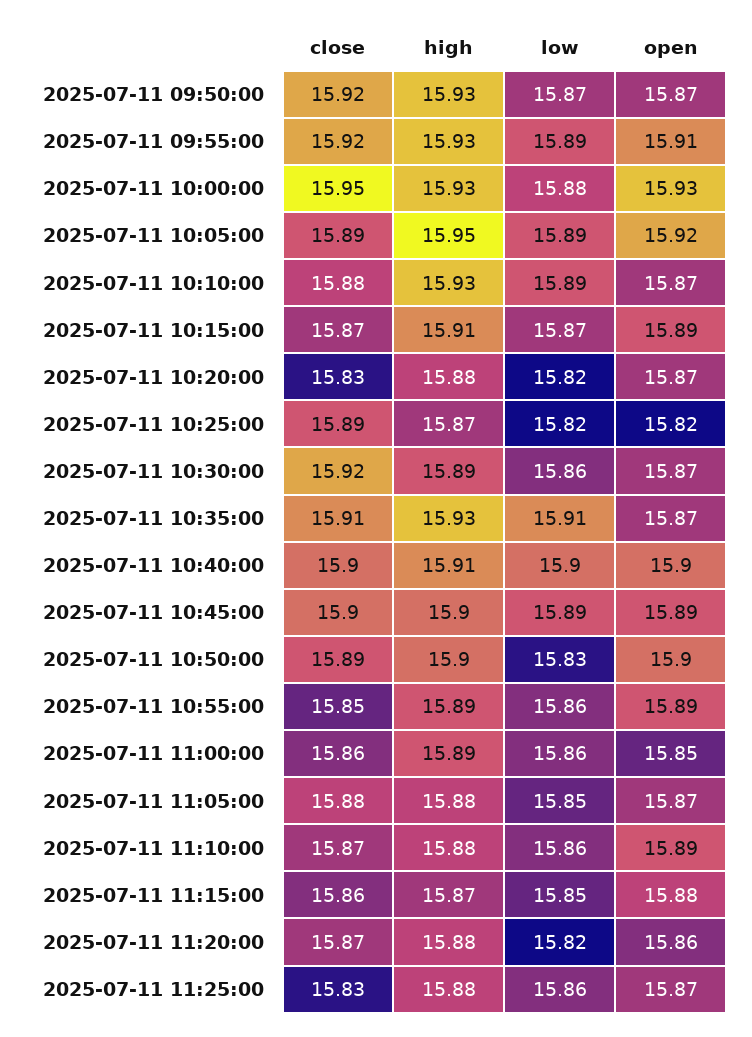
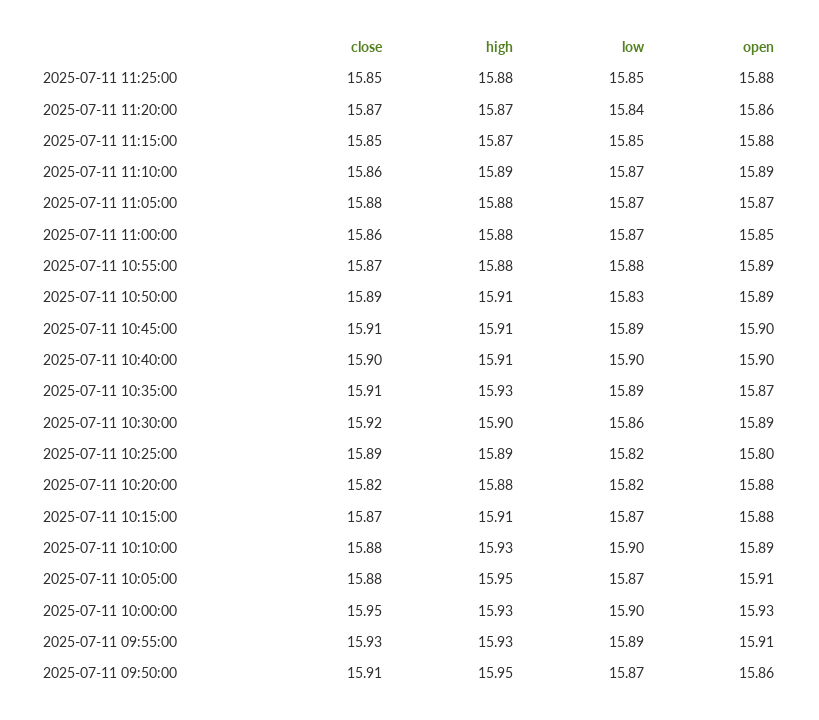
  {
    "close": {
-     "2025-07-11 09:50:00": 15.92,
+     "2025-07-11 09:50:00": 15.91,
-     "2025-07-11 09:55:00": 15.92,
+     "2025-07-11 09:55:00": 15.93,
      "2025-07-11 10:00:00": 15.95,
-     "2025-07-11 10:05:00": 15.89,
+     "2025-07-11 10:05:00": 15.88,
      "2025-07-11 10:10:00": 15.88,
      "2025-07-11 10:15:00": 15.87,
-     "2025-07-11 10:20:00": 15.83,
+     "2025-07-11 10:20:00": 15.82,
      "2025-07-11 10:25:00": 15.89,
      "2025-07-11 10:30:00": 15.92,
      "2025-07-11 10:35:00": 15.91,
      "2025-07-11 10:40:00": 15.9,
-     "2025-07-11 10:45:00": 15.9,
+     "2025-07-11 10:45:00": 15.91,
      "2025-07-11 10:50:00": 15.89,
-     "2025-07-11 10:55:00": 15.85,
+     "2025-07-11 10:55:00": 15.87,
      "2025-07-11 11:00:00": 15.86,
      "2025-07-11 11:05:00": 15.88,
-     "2025-07-11 11:10:00": 15.87,
+     "2025-07-11 11:10:00": 15.86,
-     "2025-07-11 11:15:00": 15.86,
+     "2025-07-11 11:15:00": 15.85,
      "2025-07-11 11:20:00": 15.87,
-     "2025-07-11 11:25:00": 15.83
+     "2025-07-11 11:25:00": 15.85
    },
    "high": {
-     "2025-07-11 09:50:00": 15.93,
+     "2025-07-11 09:50:00": 15.95,
      "2025-07-11 09:55:00": 15.93,
      "2025-07-11 10:00:00": 15.93,
      "2025-07-11 10:05:00": 15.95,
      "2025-07-11 10:10:00": 15.93,
      "2025-07-11 10:15:00": 15.91,
      "2025-07-11 10:20:00": 15.88,
-     "2025-07-11 10:25:00": 15.87,
+     "2025-07-11 10:25:00": 15.89,
-     "2025-07-11 10:30:00": 15.89,
+     "2025-07-11 10:30:00": 15.9,
      "2025-07-11 10:35:00": 15.93,
      "2025-07-11 10:40:00": 15.91,
-     "2025-07-11 10:45:00": 15.9,
+     "2025-07-11 10:45:00": 15.91,
-     "2025-07-11 10:50:00": 15.9,
+     "2025-07-11 10:50:00": 15.91,
-     "2025-07-11 10:55:00": 15.89,
+     "2025-07-11 10:55:00": 15.88,
-     "2025-07-11 11:00:00": 15.89,
+     "2025-07-11 11:00:00": 15.88,
      "2025-07-11 11:05:00": 15.88,
-     "2025-07-11 11:10:00": 15.88,
+     "2025-07-11 11:10:00": 15.89,
      "2025-07-11 11:15:00": 15.87,
-     "2025-07-11 11:20:00": 15.88,
+     "2025-07-11 11:20:00": 15.87,
      "2025-07-11 11:25:00": 15.88
    },
    "low": {
      "2025-07-11 09:50:00": 15.87,
      "2025-07-11 09:55:00": 15.89,
-     "2025-07-11 10:00:00": 15.88,
+     "2025-07-11 10:00:00": 15.9,
-     "2025-07-11 10:05:00": 15.89,
+     "2025-07-11 10:05:00": 15.87,
-     "2025-07-11 10:10:00": 15.89,
+     "2025-07-11 10:10:00": 15.9,
      "2025-07-11 10:15:00": 15.87,
      "2025-07-11 10:20:00": 15.82,
      "2025-07-11 10:25:00": 15.82,
      "2025-07-11 10:30:00": 15.86,
-     "2025-07-11 10:35:00": 15.91,
+     "2025-07-11 10:35:00": 15.89,
      "2025-07-11 10:40:00": 15.9,
      "2025-07-11 10:45:00": 15.89,
      "2025-07-11 10:50:00": 15.83,
-     "2025-07-11 10:55:00": 15.86,
+     "2025-07-11 10:55:00": 15.88,
-     "2025-07-11 11:00:00": 15.86,
+     "2025-07-11 11:00:00": 15.87,
-     "2025-07-11 11:05:00": 15.85,
+     "2025-07-11 11:05:00": 15.87,
-     "2025-07-11 11:10:00": 15.86,
+     "2025-07-11 11:10:00": 15.87,
      "2025-07-11 11:15:00": 15.85,
-     "2025-07-11 11:20:00": 15.82,
+     "2025-07-11 11:20:00": 15.84,
-     "2025-07-11 11:25:00": 15.86
+     "2025-07-11 11:25:00": 15.85
    },
    "open": {
-     "2025-07-11 09:50:00": 15.87,
+     "2025-07-11 09:50:00": 15.86,
      "2025-07-11 09:55:00": 15.91,
      "2025-07-11 10:00:00": 15.93,
-     "2025-07-11 10:05:00": 15.92,
+     "2025-07-11 10:05:00": 15.91,
-     "2025-07-11 10:10:00": 15.87,
+     "2025-07-11 10:10:00": 15.89,
-     "2025-07-11 10:15:00": 15.89,
+     "2025-07-11 10:15:00": 15.88,
-     "2025-07-11 10:20:00": 15.87,
+     "2025-07-11 10:20:00": 15.88,
-     "2025-07-11 10:25:00": 15.82,
+     "2025-07-11 10:25:00": 15.8,
-     "2025-07-11 10:30:00": 15.87,
+     "2025-07-11 10:30:00": 15.89,
      "2025-07-11 10:35:00": 15.87,
      "2025-07-11 10:40:00": 15.9,
-     "2025-07-11 10:45:00": 15.89,
+     "2025-07-11 10:45:00": 15.9,
-     "2025-07-11 10:50:00": 15.9,
+     "2025-07-11 10:50:00": 15.89,
      "2025-07-11 10:55:00": 15.89,
      "2025-07-11 11:00:00": 15.85,
      "2025-07-11 11:05:00": 15.87,
      "2025-07-11 11:10:00": 15.89,
      "2025-07-11 11:15:00": 15.88,
      "2025-07-11 11:20:00": 15.86,
-     "2025-07-11 11:25:00": 15.87
+     "2025-07-11 11:25:00": 15.88
    }
  }

